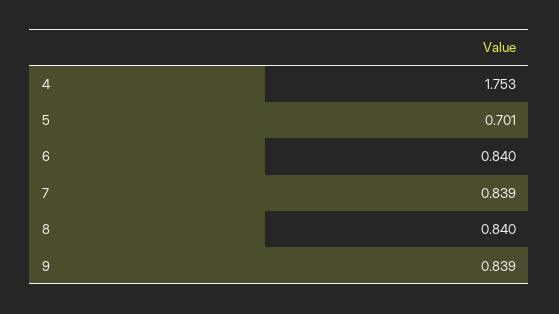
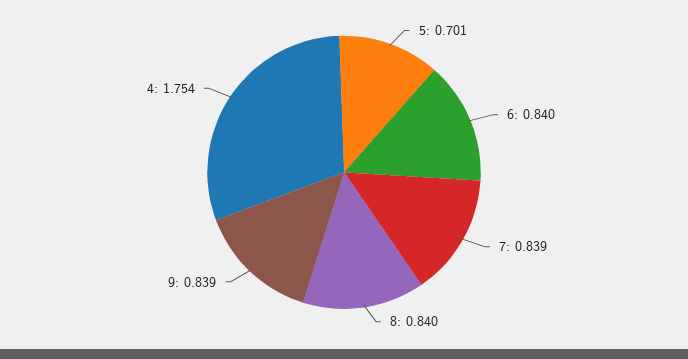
  {
-   "4": 1.753,
+   "4": 1.754,
    "5": 0.701,
    "6": 0.84,
    "7": 0.839,
    "8": 0.84,
    "9": 0.839
  }

